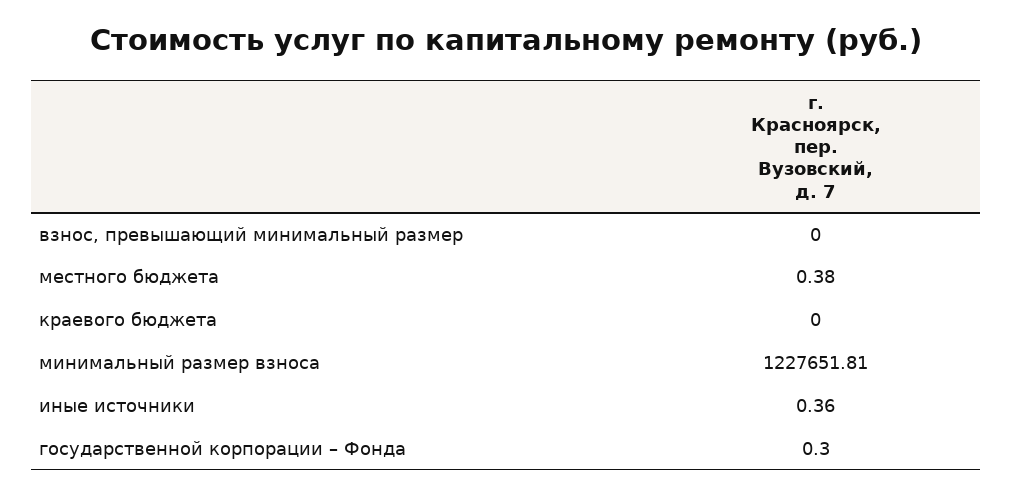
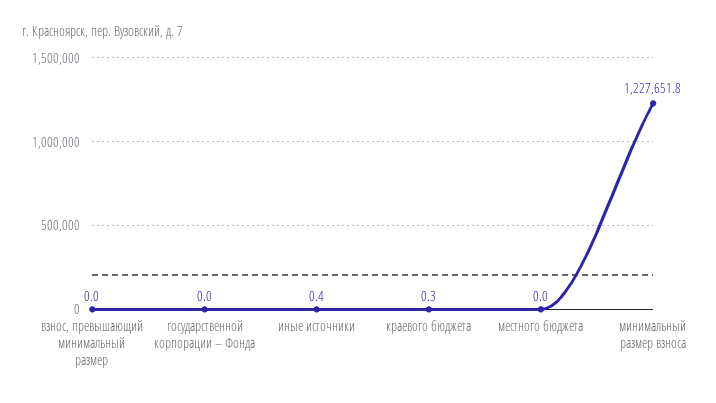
  {
    "взнос, превышающий минимальный размер": 0,
-   "местного бюджета": 0.38,
+   "местного бюджета": 0,
-   "краевого бюджета": 0,
+   "краевого бюджета": 0.3,
    "минимальный размер взноса": 1227651.81,
    "иные источники": 0.36,
-   "государственной корпорации – Фонда": 0.3
+   "государственной корпорации – Фонда": 0
  }

